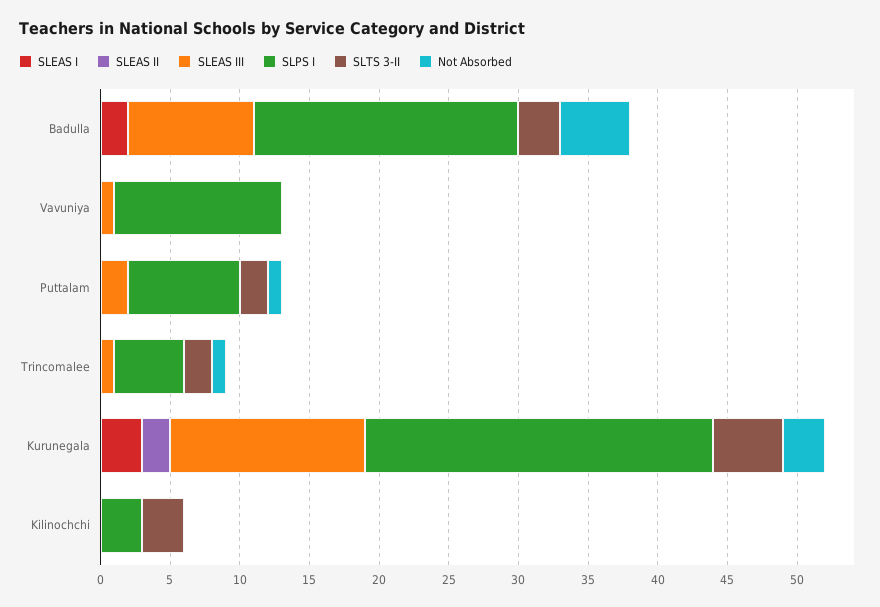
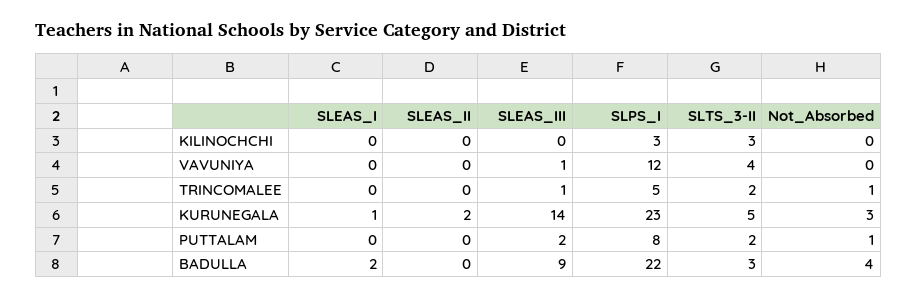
  {
    "SLEAS I": {
      "Badulla": 2,
      "Vavuniya": 0,
      "Puttalam": 0,
      "Trincomalee": 0,
-     "Kurunegala": 3,
+     "Kurunegala": 1,
      "Kilinochchi": 0
    },
    "SLEAS II": {
      "Badulla": 0,
      "Vavuniya": 0,
      "Puttalam": 0,
      "Trincomalee": 0,
      "Kurunegala": 2,
      "Kilinochchi": 0
    },
    "SLEAS III": {
      "Badulla": 9,
      "Vavuniya": 1,
      "Puttalam": 2,
      "Trincomalee": 1,
      "Kurunegala": 14,
      "Kilinochchi": 0
    },
    "SLPS I": {
-     "Badulla": 19,
+     "Badulla": 22,
      "Vavuniya": 12,
      "Puttalam": 8,
      "Trincomalee": 5,
-     "Kurunegala": 25,
+     "Kurunegala": 23,
      "Kilinochchi": 3
    },
    "SLTS 3-II": {
      "Badulla": 3,
-     "Vavuniya": 0,
+     "Vavuniya": 4,
      "Puttalam": 2,
      "Trincomalee": 2,
      "Kurunegala": 5,
      "Kilinochchi": 3
    },
    "Not Absorbed": {
-     "Badulla": 5,
+     "Badulla": 4,
      "Vavuniya": 0,
      "Puttalam": 1,
      "Trincomalee": 1,
      "Kurunegala": 3,
      "Kilinochchi": 0
    }
  }

